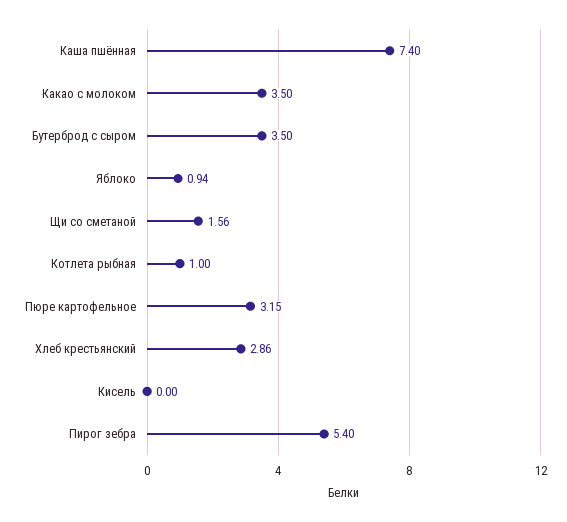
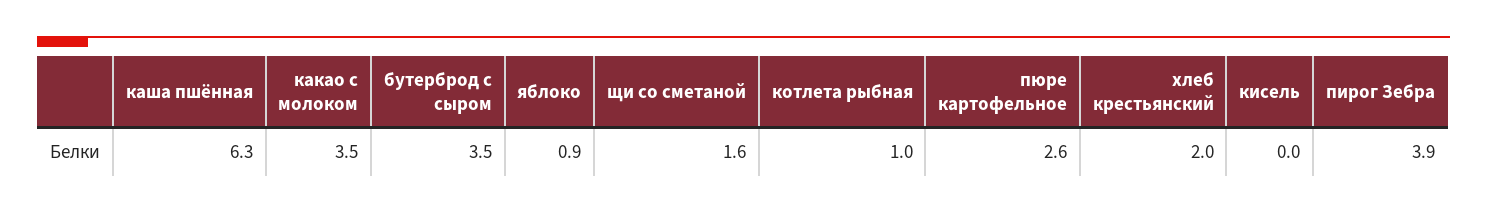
  {
-   "Каша пшённая": 7.4,
+   "Каша пшённая": 6.3,
    "Какао с молоком": 3.5,
    "Бутерброд с сыром": 3.5,
    "Яблоко": 0.94,
    "Щи со сметаной": 1.56,
    "Котлета рыбная": 1,
-   "Пюре картофельное": 3.15,
+   "Пюре картофельное": 2.6,
-   "Хлеб крестьянский": 2.86,
+   "Хлеб крестьянский": 2,
    "Кисель": 0,
-   "Пирог зебра": 5.4
+   "Пирог зебра": 3.9
  }

